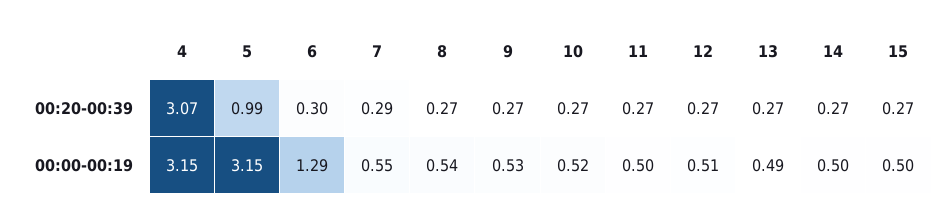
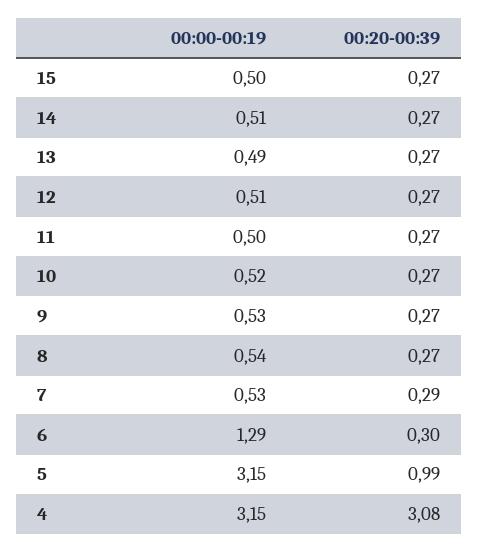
  {
    "4": {
-     "00:20-00:39": 3.07,
+     "00:20-00:39": 3.08,
      "00:00-00:19": 3.15
    },
    "5": {
      "00:20-00:39": 0.99,
      "00:00-00:19": 3.15
    },
    "6": {
      "00:20-00:39": 0.3,
      "00:00-00:19": 1.29
    },
    "7": {
      "00:20-00:39": 0.29,
-     "00:00-00:19": 0.55
+     "00:00-00:19": 0.53
    },
    "8": {
      "00:20-00:39": 0.27,
      "00:00-00:19": 0.54
    },
    "9": {
      "00:20-00:39": 0.27,
      "00:00-00:19": 0.53
    },
    "10": {
      "00:20-00:39": 0.27,
      "00:00-00:19": 0.52
    },
    "11": {
      "00:20-00:39": 0.27,
      "00:00-00:19": 0.5
    },
    "12": {
      "00:20-00:39": 0.27,
      "00:00-00:19": 0.51
    },
    "13": {
      "00:20-00:39": 0.27,
      "00:00-00:19": 0.49
    },
    "14": {
      "00:20-00:39": 0.27,
-     "00:00-00:19": 0.5
+     "00:00-00:19": 0.51
    },
    "15": {
      "00:20-00:39": 0.27,
      "00:00-00:19": 0.5
    }
  }

